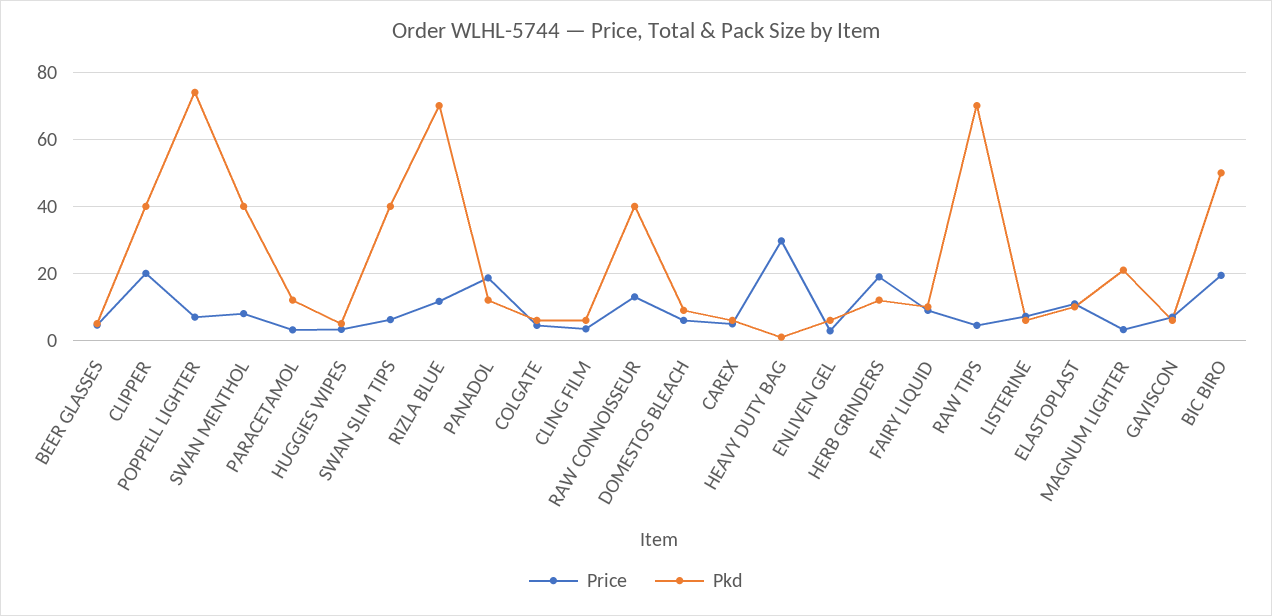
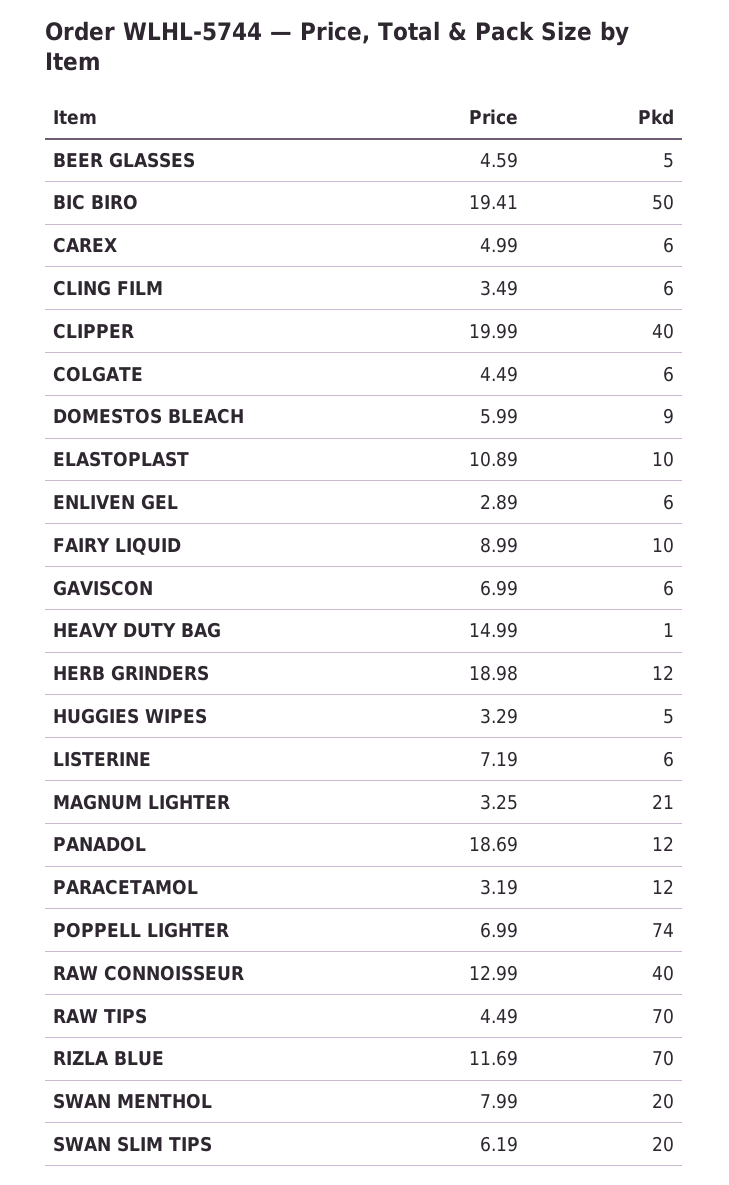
  {
    "Price": {
      "BEER GLASSES": 4.59,
      "CLIPPER": 19.99,
      "POPPELL LIGHTER": 6.99,
      "SWAN MENTHOL": 7.99,
      "PARACETAMOL": 3.19,
      "HUGGIES WIPES": 3.29,
      "SWAN SLIM TIPS": 6.19,
      "RIZLA BLUE": 11.69,
      "PANADOL": 18.69,
      "COLGATE": 4.49,
      "CLING FILM": 3.49,
      "RAW CONNOISSEUR": 12.99,
      "DOMESTOS BLEACH": 5.99,
      "CAREX": 4.99,
-     "HEAVY DUTY BAG": 30,
+     "HEAVY DUTY BAG": 14.99,
      "ENLIVEN GEL": 2.89,
      "HERB GRINDERS": 18.98,
      "FAIRY LIQUID": 8.99,
      "RAW TIPS": 4.49,
      "LISTERINE": 7.19,
      "ELASTOPLAST": 10.89,
      "MAGNUM LIGHTER": 3.25,
      "GAVISCON": 6.99,
      "BIC BIRO": 19.41
    },
    "Pkd": {
      "BEER GLASSES": 5,
      "CLIPPER": 40,
      "POPPELL LIGHTER": 74,
-     "SWAN MENTHOL": 40,
+     "SWAN MENTHOL": 20,
      "PARACETAMOL": 12,
      "HUGGIES WIPES": 5,
-     "SWAN SLIM TIPS": 40,
+     "SWAN SLIM TIPS": 20,
      "RIZLA BLUE": 70,
      "PANADOL": 12,
      "COLGATE": 6,
      "CLING FILM": 6,
      "RAW CONNOISSEUR": 40,
      "DOMESTOS BLEACH": 9,
      "CAREX": 6,
      "HEAVY DUTY BAG": 1,
      "ENLIVEN GEL": 6,
      "HERB GRINDERS": 12,
      "FAIRY LIQUID": 10,
      "RAW TIPS": 70,
      "LISTERINE": 6,
      "ELASTOPLAST": 10,
      "MAGNUM LIGHTER": 21,
      "GAVISCON": 6,
      "BIC BIRO": 50
    }
  }

